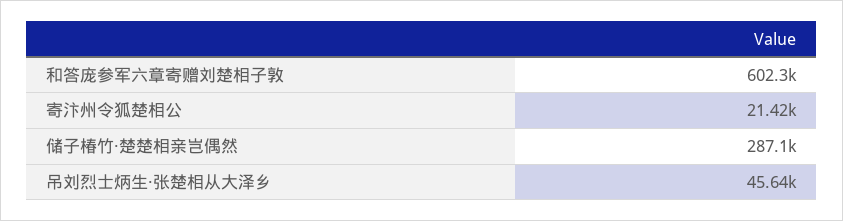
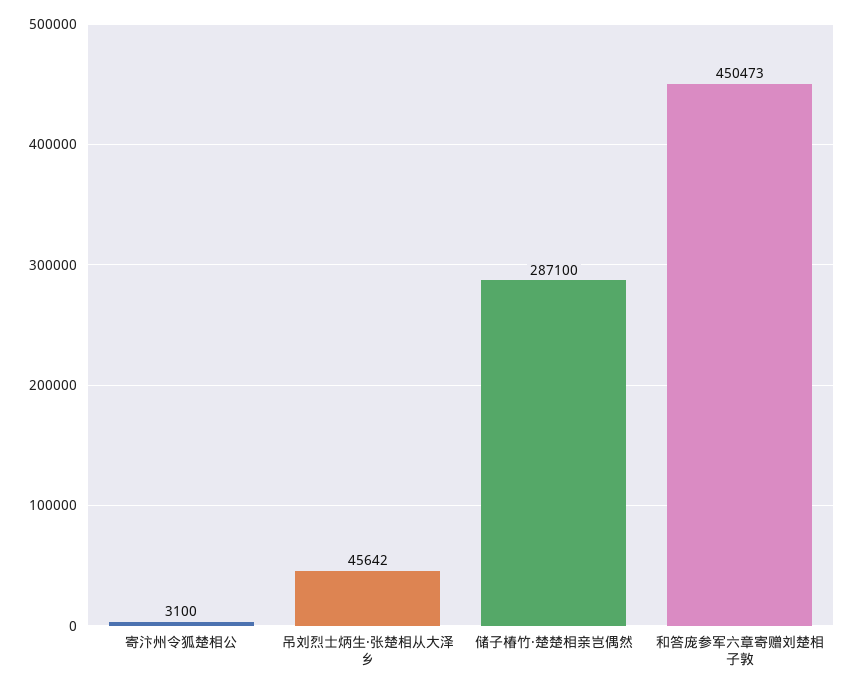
  {
-   "和答庞参军六章寄赠刘楚相子敦": 602300,
+   "和答庞参军六章寄赠刘楚相子敦": 450473,
-   "寄汴州令狐楚相公": 21420,
+   "寄汴州令狐楚相公": 3100,
    "储子椿竹·楚楚相亲岂偶然": 287100,
    "吊刘烈士炳生·张楚相从大泽乡": 45642
  }

